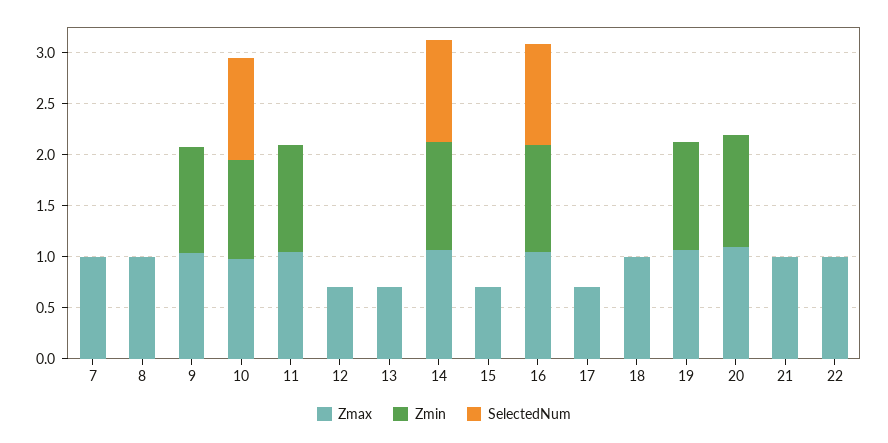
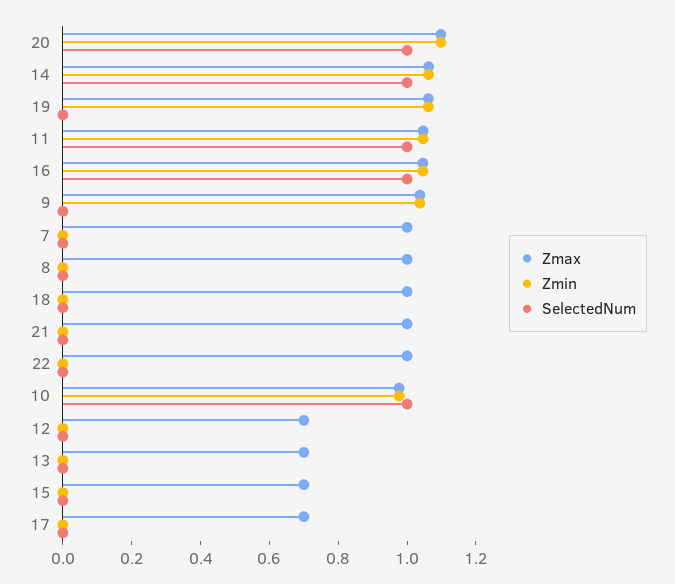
  {
    "Zmax": {
      "7": 1,
      "8": 1,
      "9": 1.05,
      "10": 1,
      "11": 1.05,
      "12": 0.7,
      "13": 0.7,
      "14": 1.05,
      "15": 0.7,
      "16": 1.05,
      "17": 0.7,
      "18": 1,
      "19": 1.05,
      "20": 1.1,
      "21": 1,
      "22": 1
    },
    "Zmin": {
      "7": 0,
      "8": 0,
      "9": 1.05,
      "10": 1,
      "11": 1.05,
      "12": 0,
      "13": 0,
      "14": 1.05,
      "15": 0,
      "16": 1.05,
      "17": 0,
      "18": 0,
      "19": 1.05,
      "20": 1.1,
      "21": 0,
      "22": 0
    },
    "SelectedNum": {
      "7": 0,
      "8": 0,
      "9": 0,
      "10": 1,
-     "11": 0,
+     "11": 1,
      "12": 0,
      "13": 0,
      "14": 1,
      "15": 0,
      "16": 1,
      "17": 0,
      "18": 0,
      "19": 0,
-     "20": 0,
+     "20": 1,
      "21": 0,
      "22": 0
    }
  }

